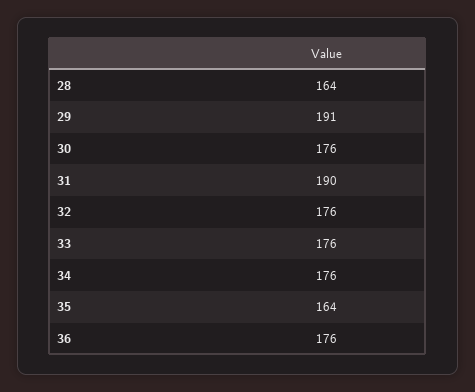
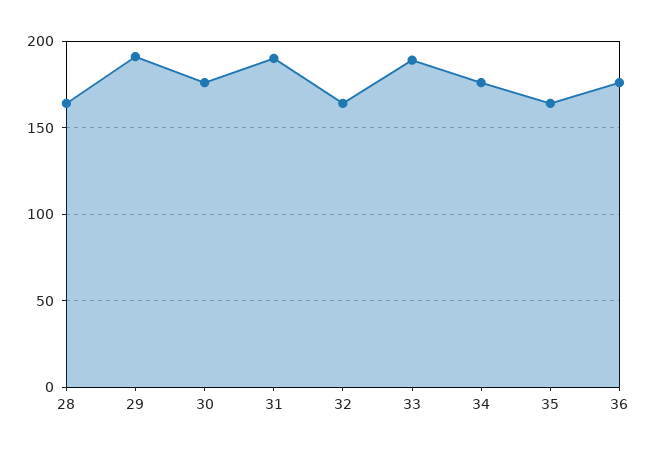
  {
    "28": 164,
    "29": 191,
    "30": 176,
    "31": 190,
-   "32": 176,
+   "32": 165,
-   "33": 176,
+   "33": 190,
    "34": 176,
    "35": 164,
    "36": 176
  }

